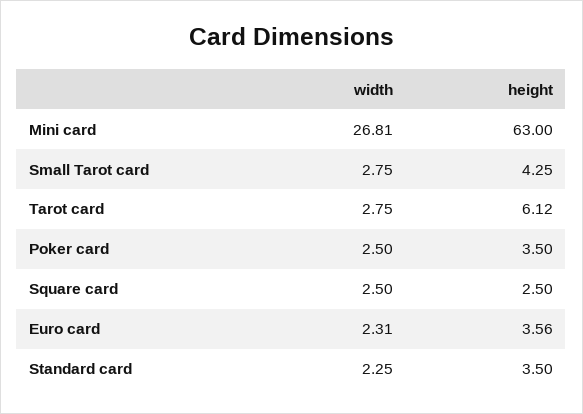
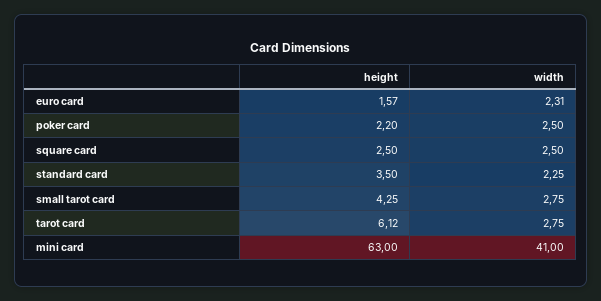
  {
    "width": {
-     "Mini card": 26.81,
+     "Mini card": 41,
      "Small Tarot card": 2.75,
      "Tarot card": 2.75,
      "Poker card": 2.5,
      "Square card": 2.5,
      "Euro card": 2.31,
      "Standard card": 2.25
    },
    "height": {
      "Mini card": 63,
      "Small Tarot card": 4.25,
      "Tarot card": 6.12,
-     "Poker card": 3.5,
+     "Poker card": 2.2,
      "Square card": 2.5,
-     "Euro card": 3.56,
+     "Euro card": 1.57,
      "Standard card": 3.5
    }
  }

